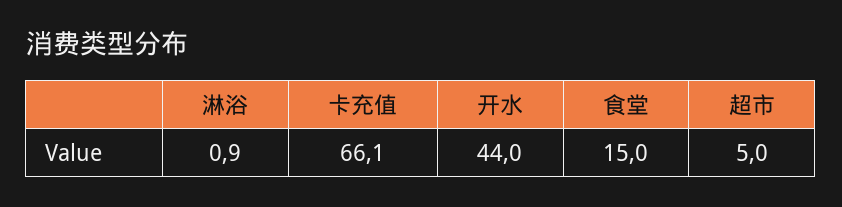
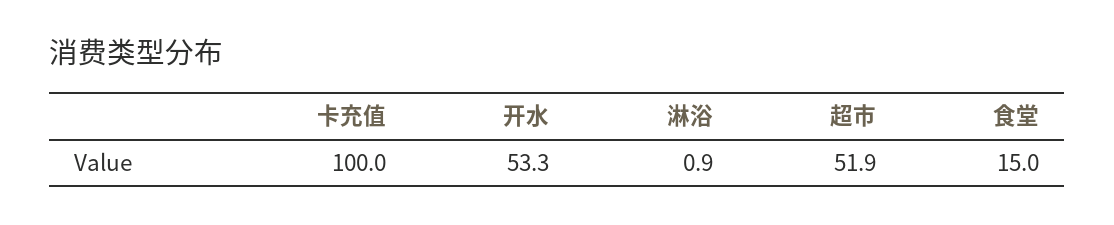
  {
    "淋浴": 0.9,
-   "卡充值": 66.1,
+   "卡充值": 100,
-   "开水": 44,
+   "开水": 53.3,
    "食堂": 15,
-   "超市": 5
+   "超市": 51.9
  }

